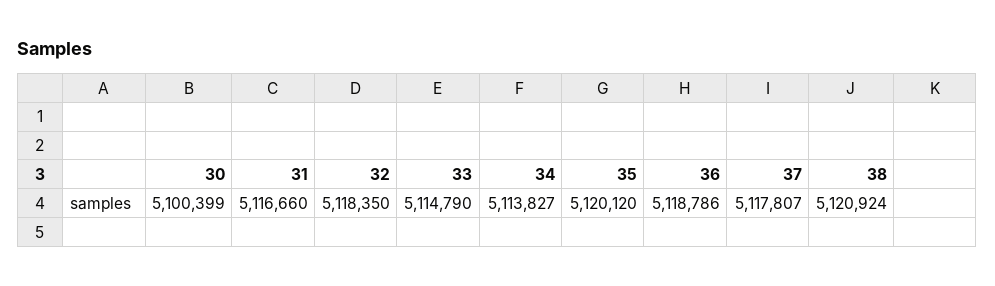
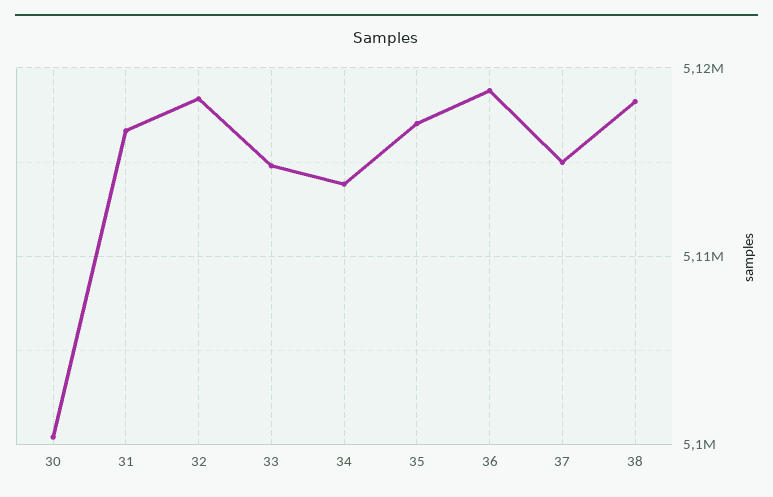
  {
    "30": 5100399,
    "31": 5116660,
    "32": 5118350,
    "33": 5114790,
    "34": 5113827,
-   "35": 5120120,
+   "35": 5117000,
    "36": 5118786,
-   "37": 5117807,
+   "37": 5115000,
-   "38": 5120924
+   "38": 5118000
  }

